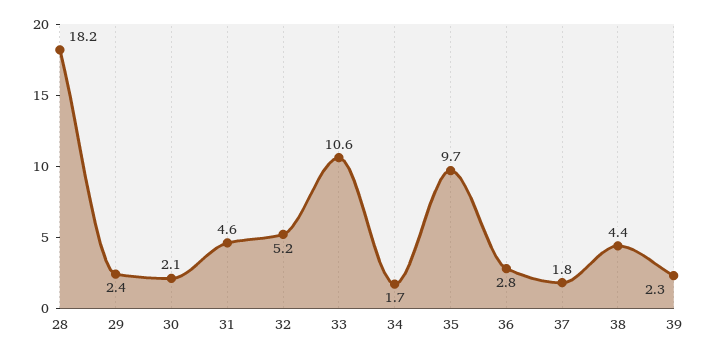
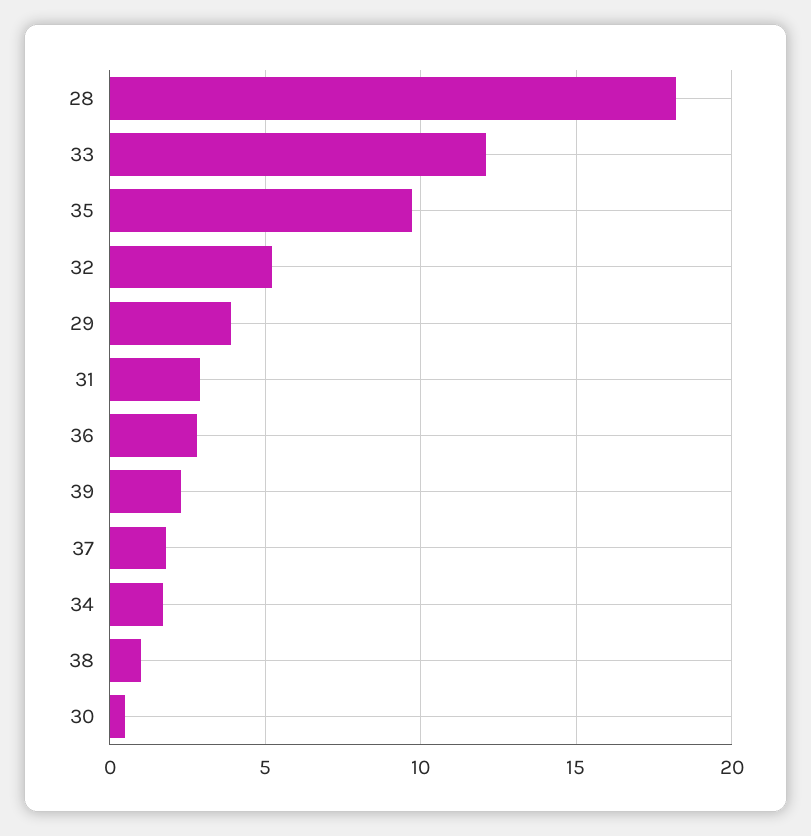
  {
    "28": 18.2,
-   "29": 2.4,
+   "29": 4,
-   "30": 2.1,
+   "30": 0.5,
-   "31": 4.6,
+   "31": 3,
    "32": 5.2,
-   "33": 10.6,
+   "33": 12,
    "34": 1.7,
    "35": 9.7,
    "36": 2.8,
    "37": 1.8,
-   "38": 4.4,
+   "38": 1,
    "39": 2.3
  }

